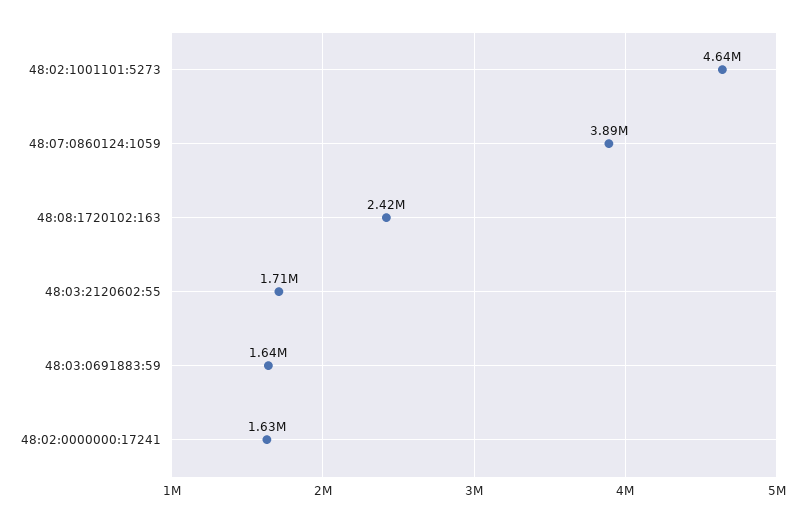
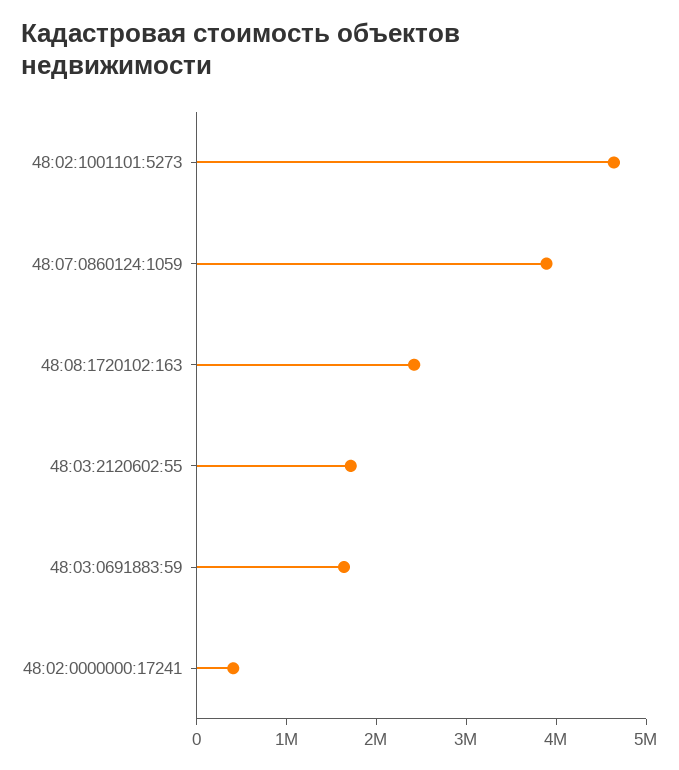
  {
    "48:02:1001101:5273": 4640000,
    "48:07:0860124:1059": 3890000,
    "48:08:1720102:163": 2420000,
    "48:03:2120602:55": 1710000,
    "48:03:0691883:59": 1640000,
-   "48:02:0000000:17241": 1630000
+   "48:02:0000000:17241": 400000
  }

